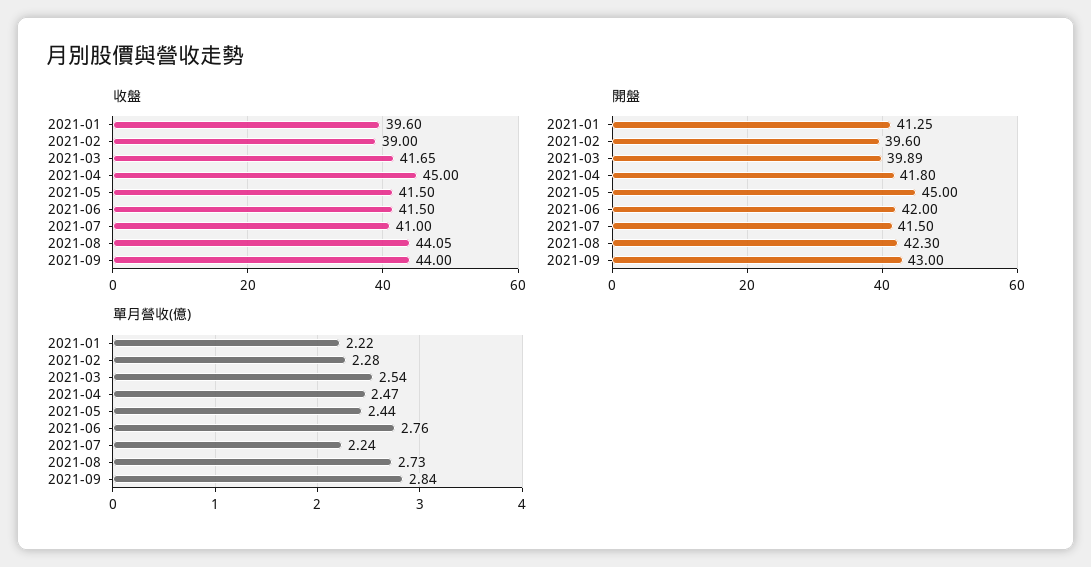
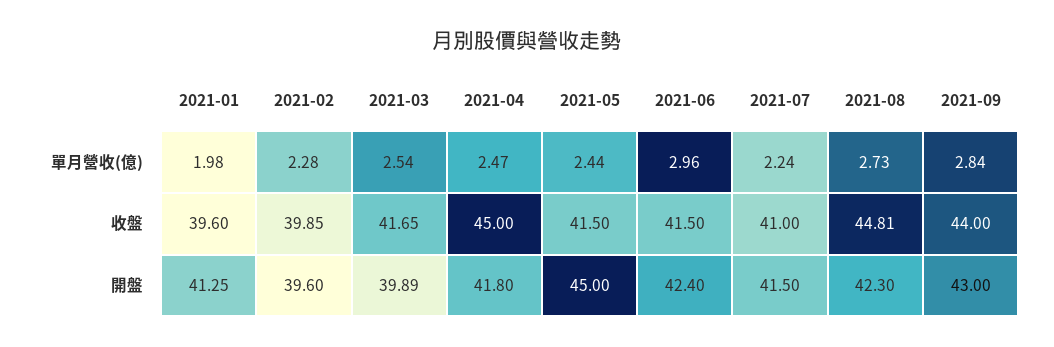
  {
    "收盤": {
      "2021-01": 39.6,
-     "2021-02": 39,
+     "2021-02": 39.85,
      "2021-03": 41.65,
      "2021-04": 45,
      "2021-05": 41.5,
      "2021-06": 41.5,
      "2021-07": 41,
-     "2021-08": 44.05,
+     "2021-08": 44.81,
      "2021-09": 44
    },
    "開盤": {
      "2021-01": 41.25,
      "2021-02": 39.6,
      "2021-03": 39.89,
      "2021-04": 41.8,
      "2021-05": 45,
-     "2021-06": 42,
+     "2021-06": 42.4,
      "2021-07": 41.5,
      "2021-08": 42.3,
      "2021-09": 43
    },
    "單月營收(億)": {
-     "2021-01": 2.22,
+     "2021-01": 1.98,
      "2021-02": 2.28,
      "2021-03": 2.54,
      "2021-04": 2.47,
      "2021-05": 2.44,
-     "2021-06": 2.76,
+     "2021-06": 2.96,
      "2021-07": 2.24,
      "2021-08": 2.73,
      "2021-09": 2.84
    }
  }

